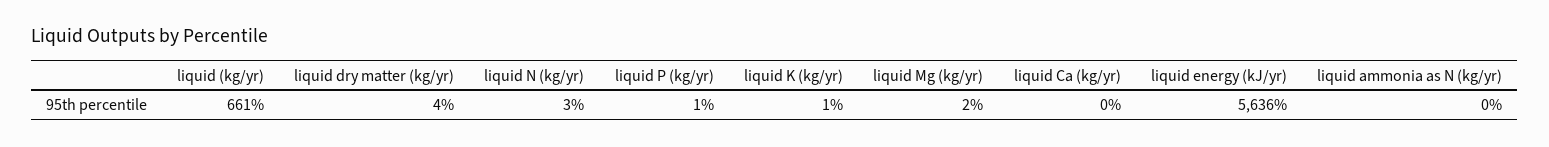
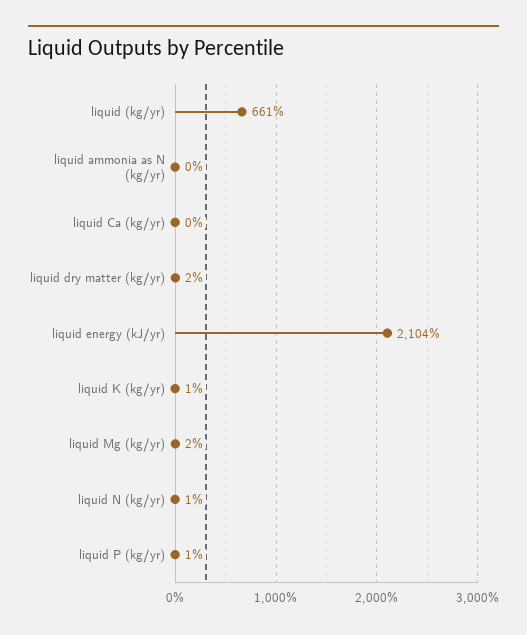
  {
    "liquid (kg/yr)": 661,
-   "liquid dry matter (kg/yr)": 4,
+   "liquid dry matter (kg/yr)": 2,
-   "liquid N (kg/yr)": 3,
+   "liquid N (kg/yr)": 1,
    "liquid P (kg/yr)": 1,
    "liquid K (kg/yr)": 1,
    "liquid Mg (kg/yr)": 2,
    "liquid Ca (kg/yr)": 0,
-   "liquid energy (kJ/yr)": 5636,
+   "liquid energy (kJ/yr)": 2104,
    "liquid ammonia as N (kg/yr)": 0
  }

